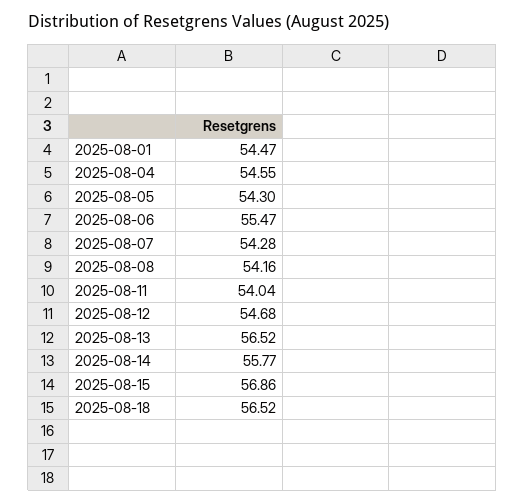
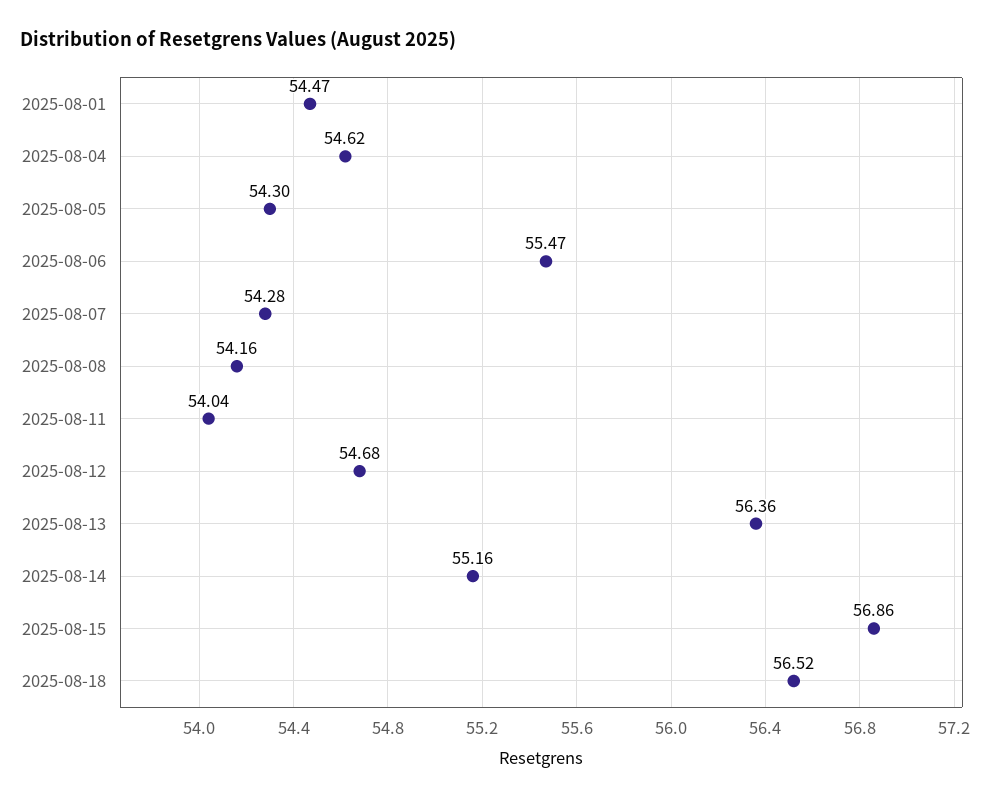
  {
    "2025-08-01": 54.47,
-   "2025-08-04": 54.55,
+   "2025-08-04": 54.62,
    "2025-08-05": 54.3,
    "2025-08-06": 55.47,
    "2025-08-07": 54.28,
    "2025-08-08": 54.16,
    "2025-08-11": 54.04,
    "2025-08-12": 54.68,
-   "2025-08-13": 56.52,
+   "2025-08-13": 56.36,
-   "2025-08-14": 55.77,
+   "2025-08-14": 55.16,
    "2025-08-15": 56.86,
    "2025-08-18": 56.52
  }

